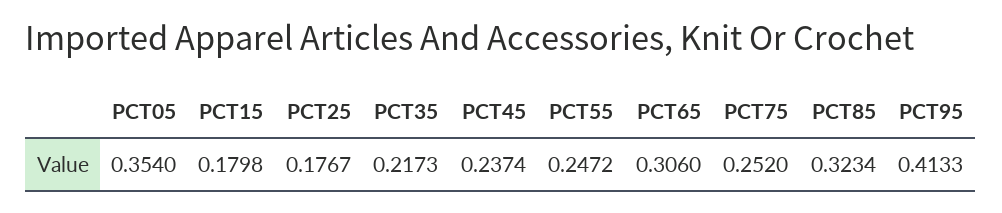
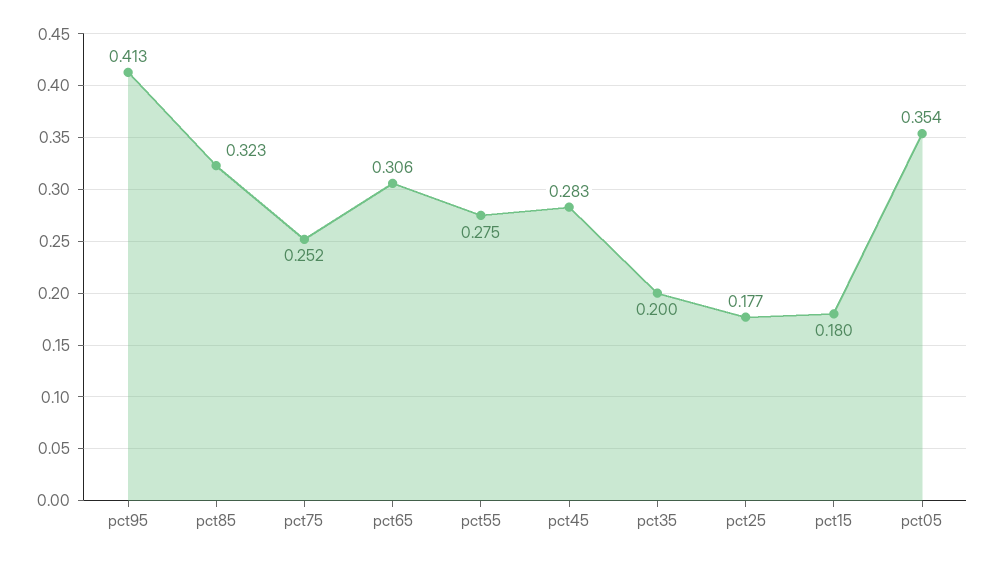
  {
    "PCT05": 0.354,
    "PCT15": 0.1798,
    "PCT25": 0.1767,
-   "PCT35": 0.2173,
+   "PCT35": 0.2,
-   "PCT45": 0.2374,
+   "PCT45": 0.283,
-   "PCT55": 0.2472,
+   "PCT55": 0.275,
    "PCT65": 0.306,
    "PCT75": 0.252,
    "PCT85": 0.3234,
    "PCT95": 0.4133
  }

